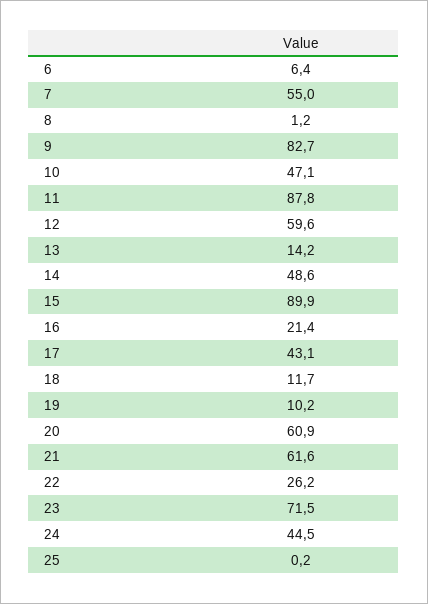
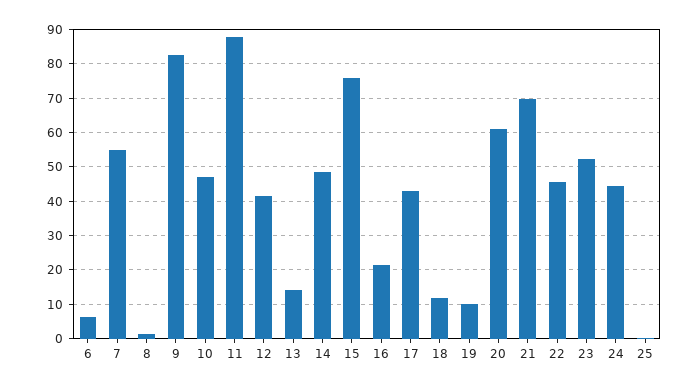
  {
    "6": 6.4,
    "7": 55,
    "8": 1.2,
    "9": 82.7,
    "10": 47.1,
    "11": 87.8,
-   "12": 59.6,
+   "12": 42,
    "13": 14.2,
    "14": 48.6,
-   "15": 89.9,
+   "15": 76,
    "16": 21.4,
    "17": 43.1,
    "18": 11.7,
    "19": 10.2,
    "20": 60.9,
-   "21": 61.6,
+   "21": 70,
-   "22": 26.2,
+   "22": 46,
-   "23": 71.5,
+   "23": 52,
    "24": 44.5,
    "25": 0.2
  }

